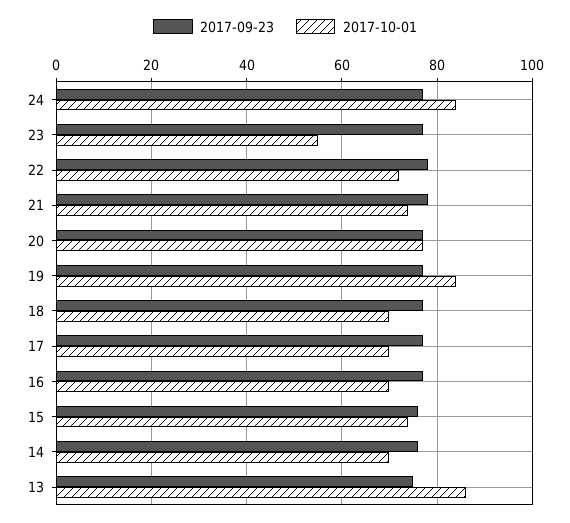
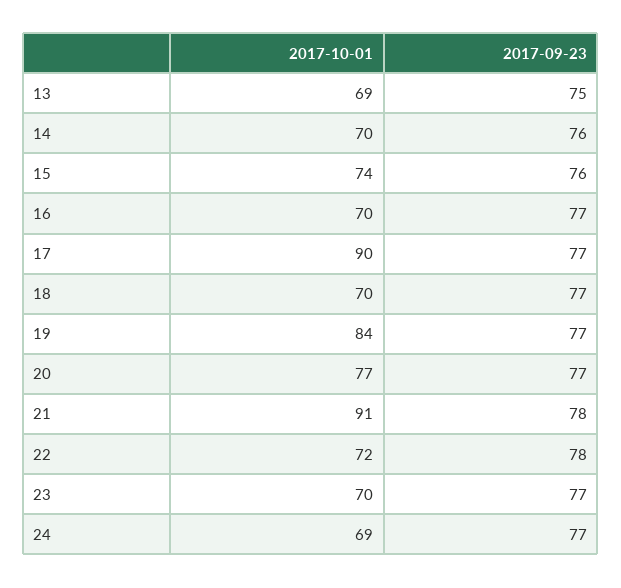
  {
    "2017-09-23": {
      "24": 77,
      "23": 77,
      "22": 78,
      "21": 78,
      "20": 77,
      "19": 77,
      "18": 77,
      "17": 77,
      "16": 77,
      "15": 76,
      "14": 76,
      "13": 75
    },
    "2017-10-01": {
-     "24": 85,
+     "24": 69,
-     "23": 55,
+     "23": 70,
      "22": 72,
-     "21": 75,
+     "21": 91,
      "20": 77,
      "19": 84,
      "18": 70,
-     "17": 70,
+     "17": 90,
      "16": 70,
      "15": 74,
      "14": 70,
-     "13": 85
+     "13": 69
    }
  }

